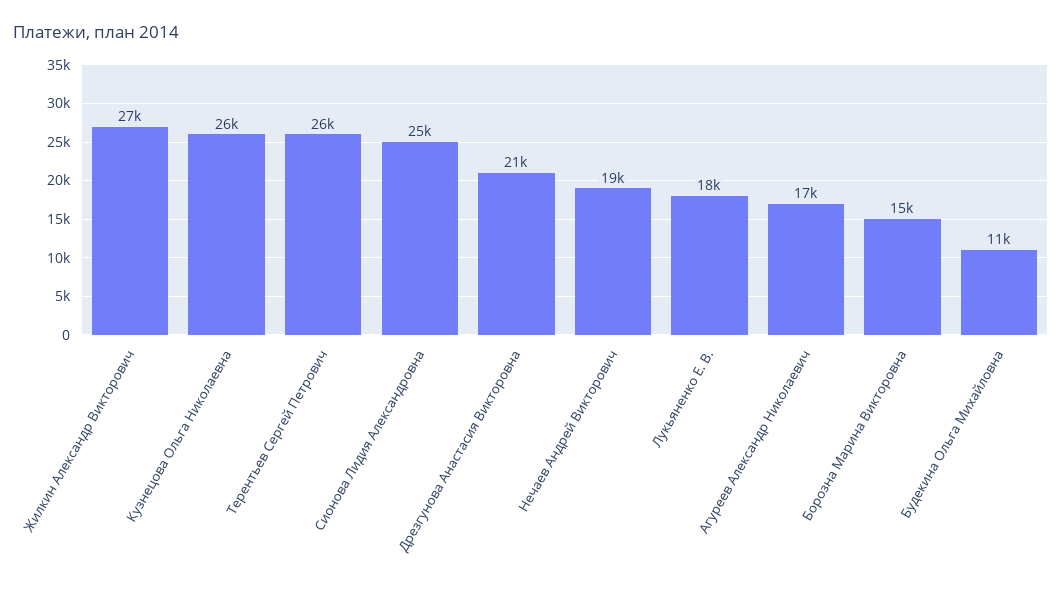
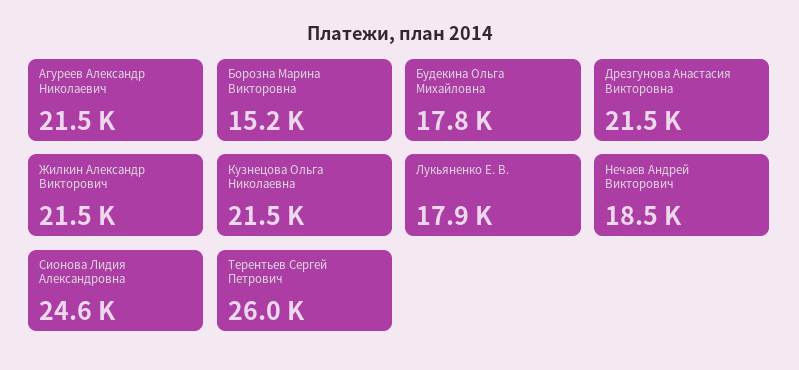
  {
-   "Жилкин Александр Викторович": 27000,
+   "Жилкин Александр Викторович": 21500,
-   "Кузнецова Ольга Николаевна": 26000,
+   "Кузнецова Ольга Николаевна": 21500,
    "Терентьев Сергей Петрович": 26000,
    "Сионова Лидия Александровна": 24600,
    "Дрезгунова Анастасия Викторовна": 21500,
    "Нечаев Андрей Викторович": 18500,
    "Лукьяненко Е. В.": 17900,
-   "Агуреев Александр Николаевич": 17000,
+   "Агуреев Александр Николаевич": 21500,
    "Борозна Марина Викторовна": 15200,
-   "Будекина Ольга Михайловна": 11000
+   "Будекина Ольга Михайловна": 17800
  }

